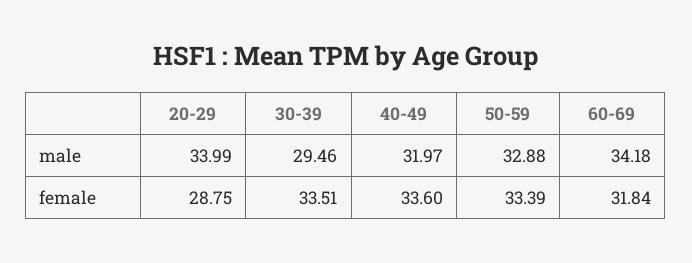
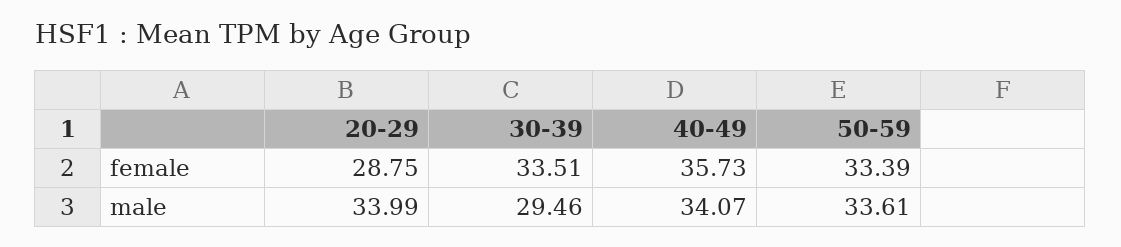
  {
    "20-29": {
      "male": 33.99,
      "female": 28.75
    },
    "30-39": {
      "male": 29.46,
      "female": 33.51
    },
    "40-49": {
-     "male": 31.97,
+     "male": 34.07,
-     "female": 33.6
+     "female": 35.73
    },
    "50-59": {
-     "male": 32.88,
+     "male": 33.61,
      "female": 33.39
-   },
+   }
-   "60-69": {
-     "male": 34.18,
-     "female": 31.84
-   }
  }

